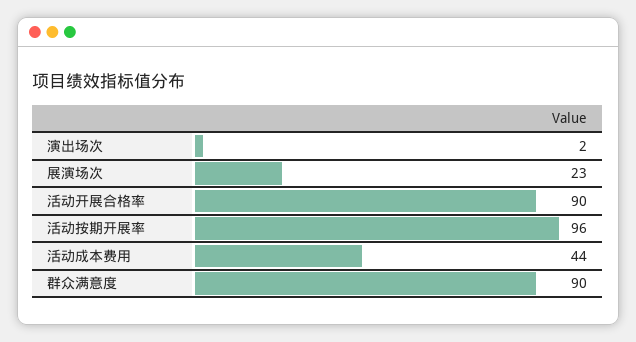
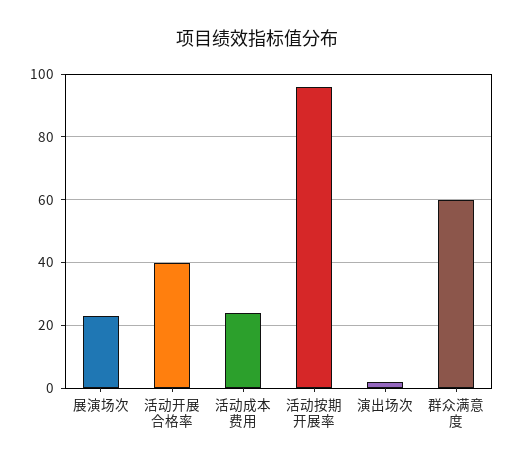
  {
    "演出场次": 2,
    "展演场次": 23,
-   "活动开展合格率": 90,
+   "活动开展合格率": 40,
    "活动按期开展率": 96,
-   "活动成本费用": 44,
+   "活动成本费用": 25,
-   "群众满意度": 90
+   "群众满意度": 60
  }

